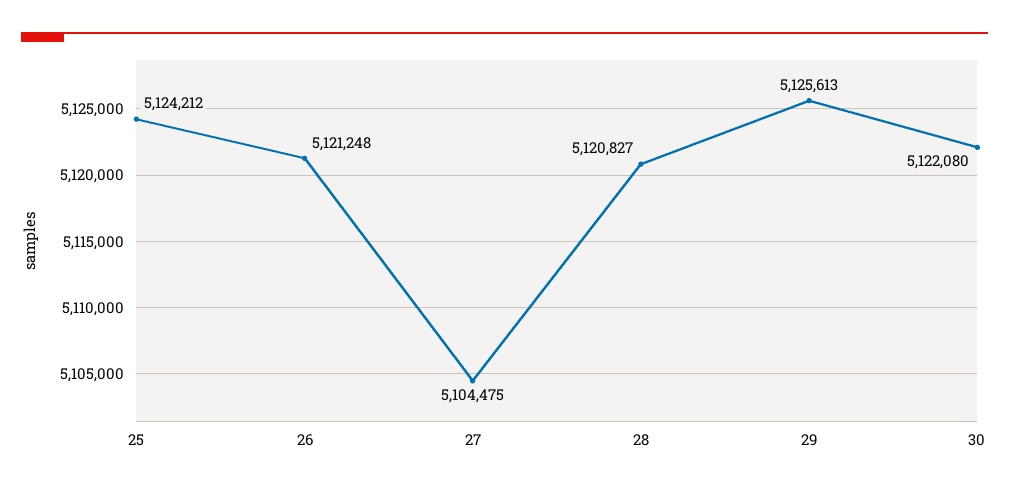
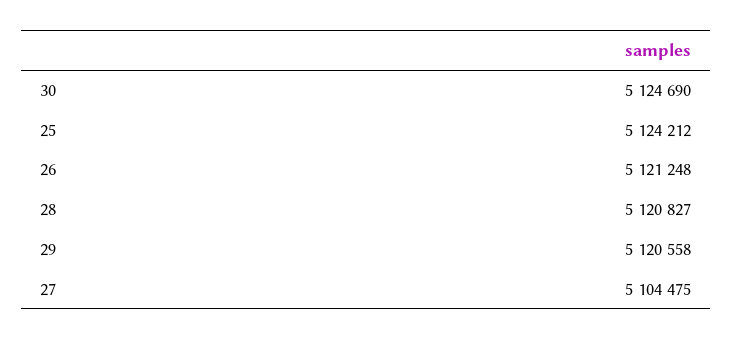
  {
    "25": 5124212,
    "26": 5121248,
    "27": 5104475,
    "28": 5120827,
-   "29": 5125613,
+   "29": 5120558,
-   "30": 5122080
+   "30": 5124690
  }

